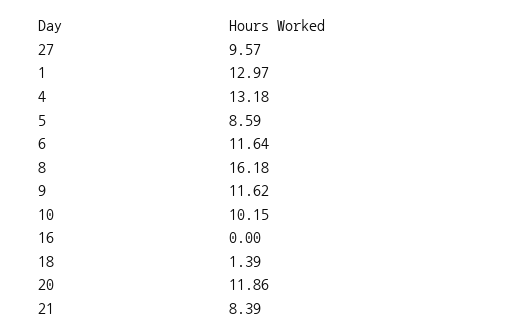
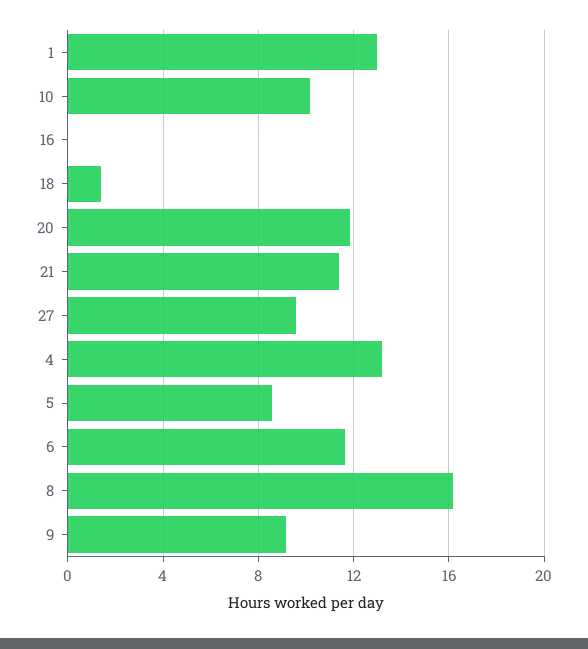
  {
    "27": 9.57,
    "1": 12.97,
    "4": 13.18,
    "5": 8.59,
    "6": 11.64,
    "8": 16.18,
-   "9": 11.62,
+   "9": 9,
    "10": 10.15,
    "16": 0,
    "18": 1.39,
    "20": 11.86,
-   "21": 8.39
+   "21": 11.5
  }

